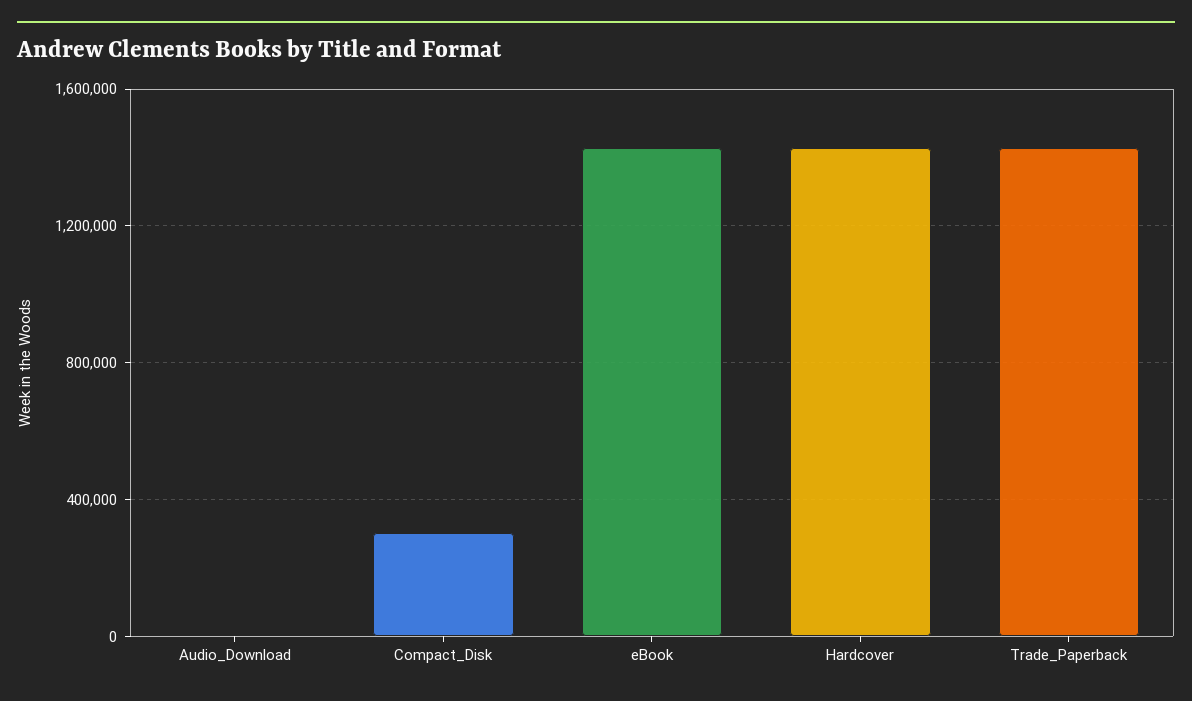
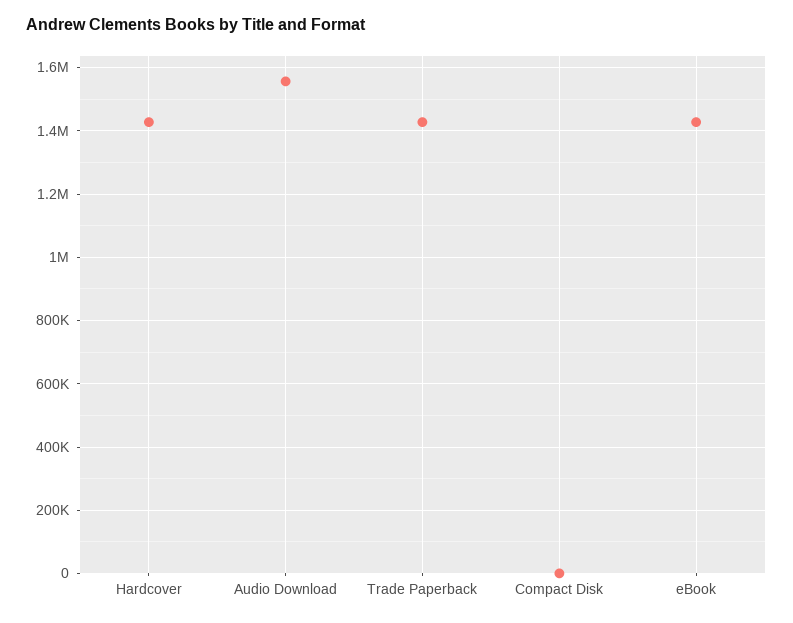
  {
-   "Audio_Download": 0,
+   "Audio_Download": 1560000,
-   "Compact_Disk": 300000,
+   "Compact_Disk": 0,
    "eBook": 1420000,
    "Hardcover": 1420000,
    "Trade_Paperback": 1420000
  }

